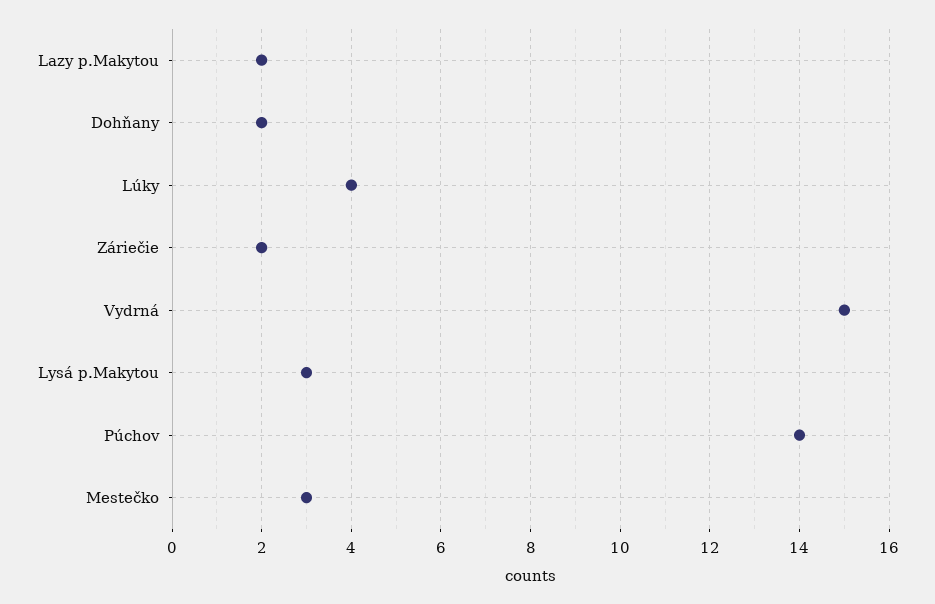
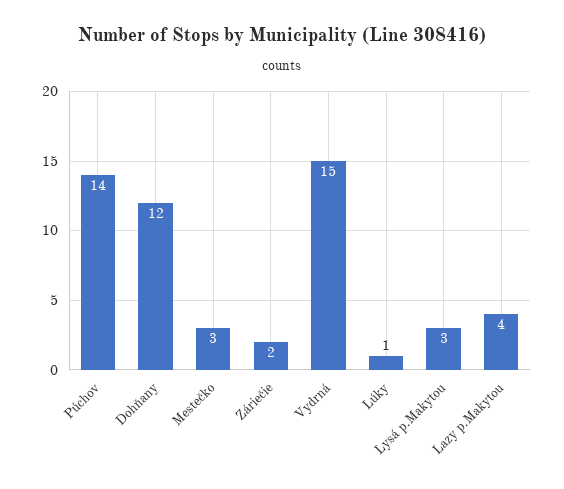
  {
-   "Lazy p.Makytou": 2,
+   "Lazy p.Makytou": 4,
-   "Dohňany": 2,
+   "Dohňany": 12,
-   "Lúky": 4,
+   "Lúky": 1,
    "Záriečie": 2,
    "Vydrná": 15,
    "Lysá p.Makytou": 3,
    "Púchov": 14,
    "Mestečko": 3
  }

